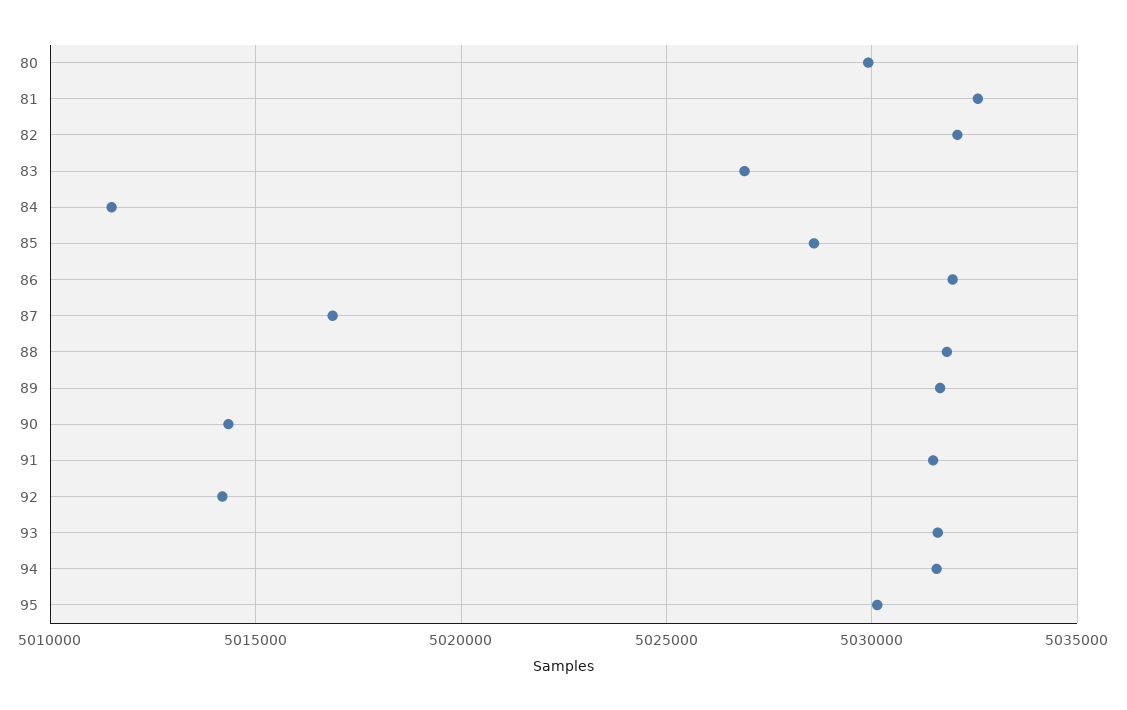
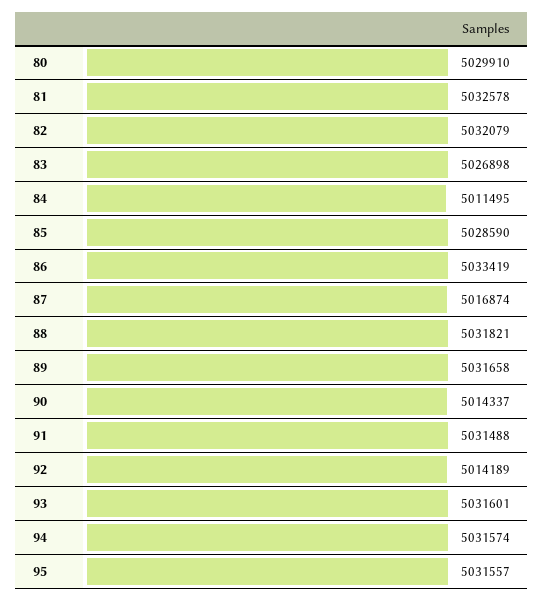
  {
    "80": 5029910,
    "81": 5032578,
    "82": 5032079,
    "83": 5026898,
    "84": 5011495,
    "85": 5028590,
-   "86": 5032000,
+   "86": 5033419,
    "87": 5016874,
    "88": 5031821,
    "89": 5031658,
    "90": 5014337,
    "91": 5031488,
    "92": 5014189,
    "93": 5031601,
    "94": 5031574,
-   "95": 5030000
+   "95": 5031557
  }

